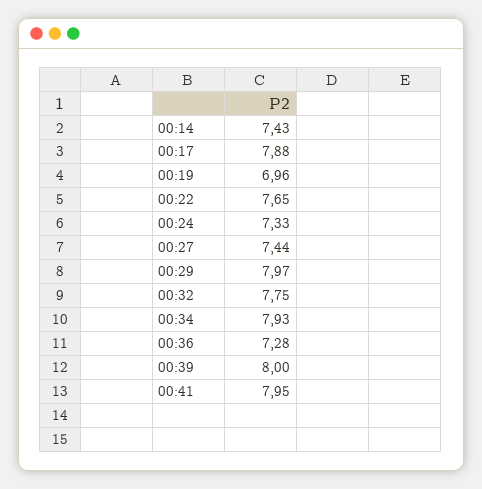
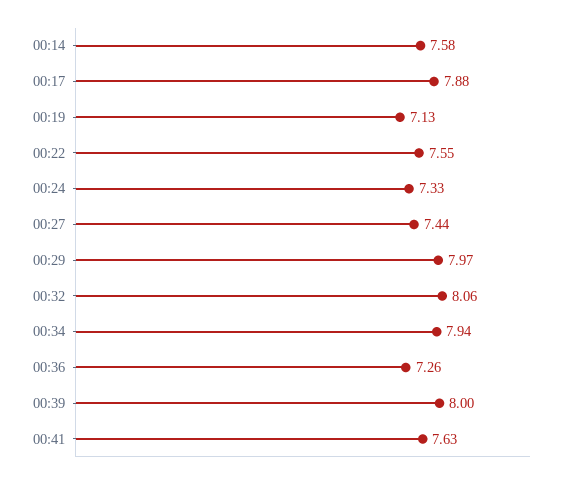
  {
-   "00:14": 7.43,
+   "00:14": 7.58,
    "00:17": 7.88,
-   "00:19": 6.96,
+   "00:19": 7.13,
-   "00:22": 7.65,
+   "00:22": 7.55,
    "00:24": 7.33,
    "00:27": 7.44,
    "00:29": 7.97,
-   "00:32": 7.75,
+   "00:32": 8.06,
-   "00:34": 7.93,
+   "00:34": 7.94,
-   "00:36": 7.28,
+   "00:36": 7.26,
    "00:39": 8,
-   "00:41": 7.95
+   "00:41": 7.63
  }

